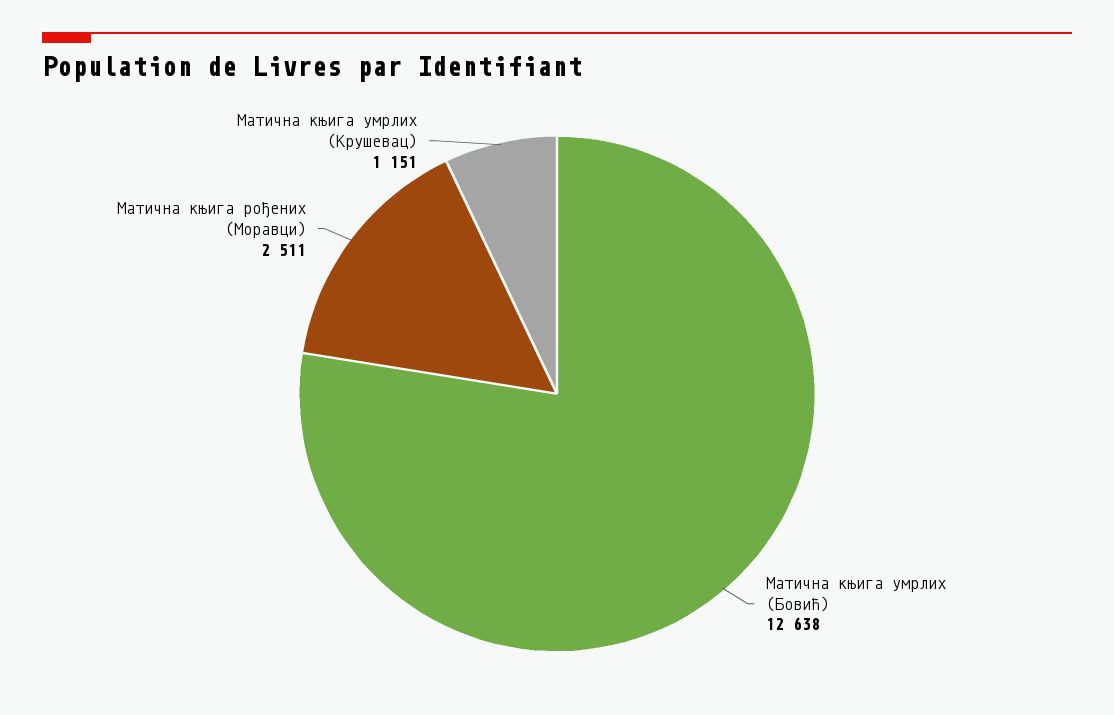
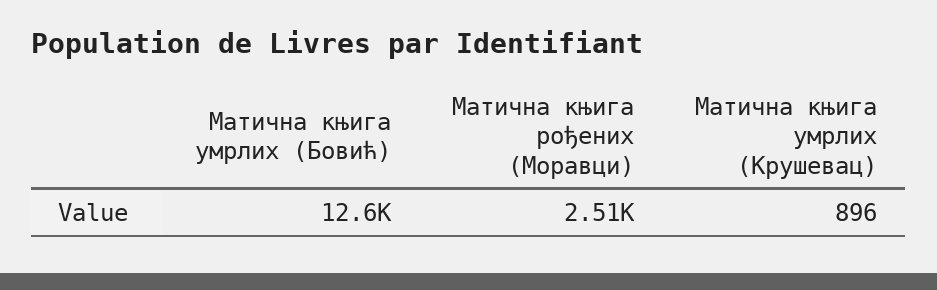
  {
    "Матична књига умрлих (Бовић)": 12638,
    "Матична књига рођених (Моравци)": 2511,
-   "Матична књига умрлих (Крушевац)": 1151
+   "Матична књига умрлих (Крушевац)": 896
  }

